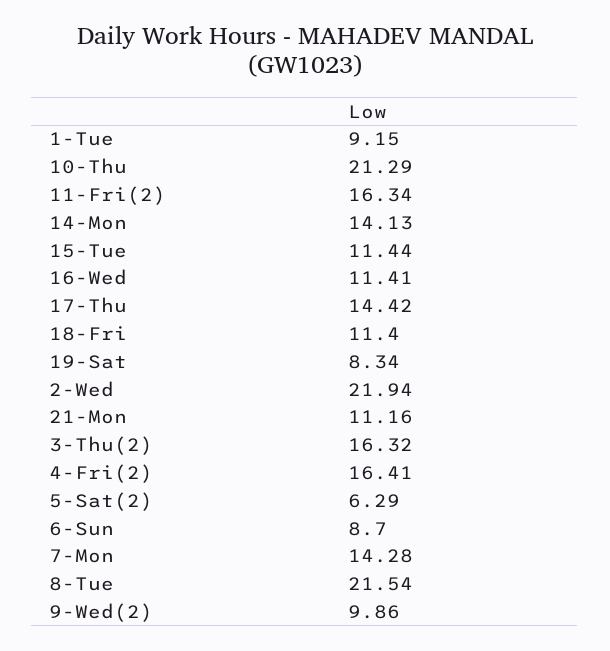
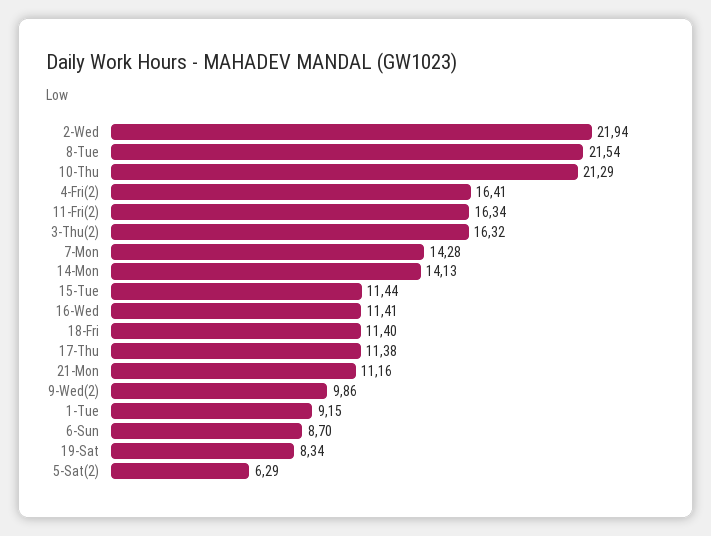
  {
    "1-Tue": 9.15,
    "10-Thu": 21.29,
    "11-Fri(2)": 16.34,
    "14-Mon": 14.13,
    "15-Tue": 11.44,
    "16-Wed": 11.41,
-   "17-Thu": 14.42,
+   "17-Thu": 11.38,
    "18-Fri": 11.4,
    "19-Sat": 8.34,
    "2-Wed": 21.94,
    "21-Mon": 11.16,
    "3-Thu(2)": 16.32,
    "4-Fri(2)": 16.41,
    "5-Sat(2)": 6.29,
    "6-Sun": 8.7,
    "7-Mon": 14.28,
    "8-Tue": 21.54,
    "9-Wed(2)": 9.86
  }

